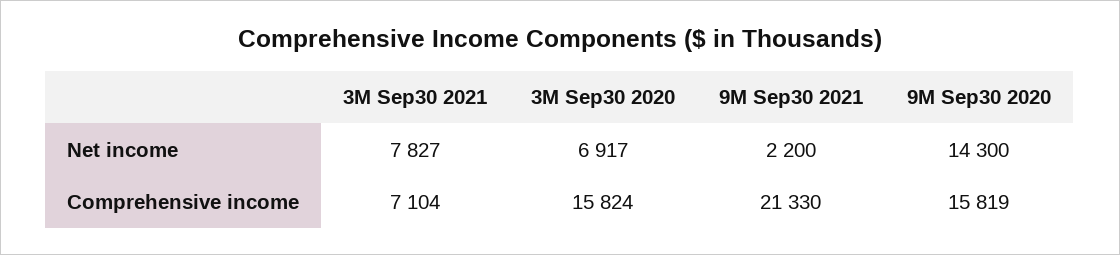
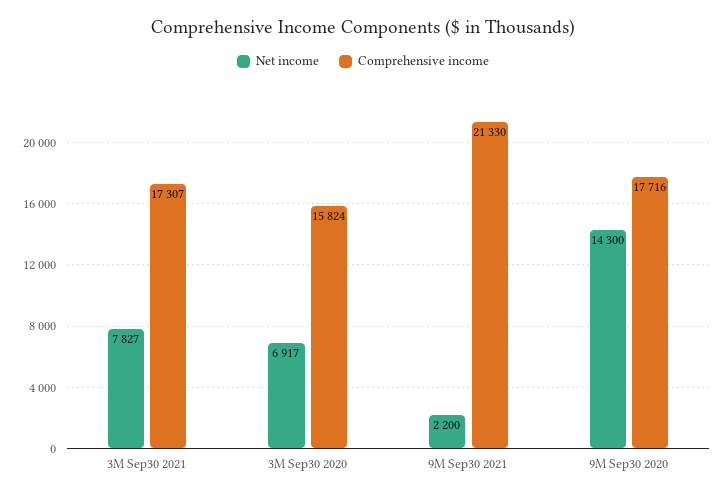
  {
    "Net income": {
      "3M Sep30 2021": 7827,
      "3M Sep30 2020": 6917,
      "9M Sep30 2021": 2200,
      "9M Sep30 2020": 14300
    },
    "Comprehensive income": {
-     "3M Sep30 2021": 7104,
+     "3M Sep30 2021": 17307,
      "3M Sep30 2020": 15824,
      "9M Sep30 2021": 21330,
-     "9M Sep30 2020": 15819
+     "9M Sep30 2020": 17716
    }
  }

